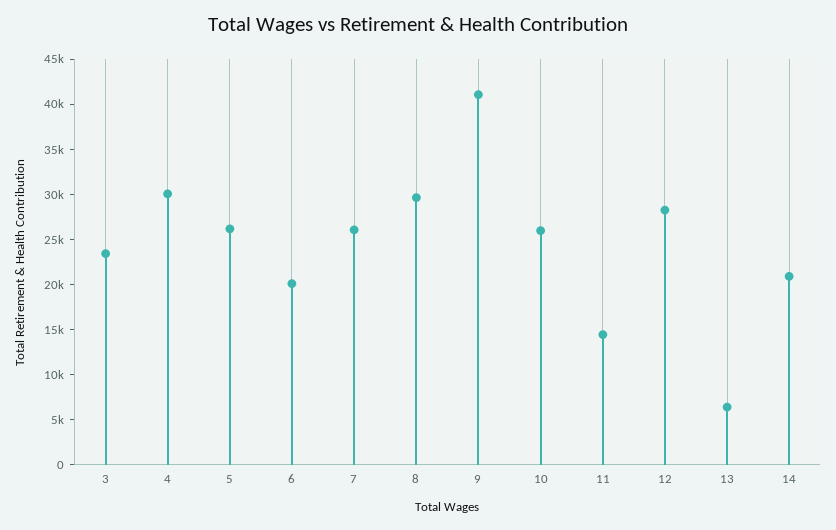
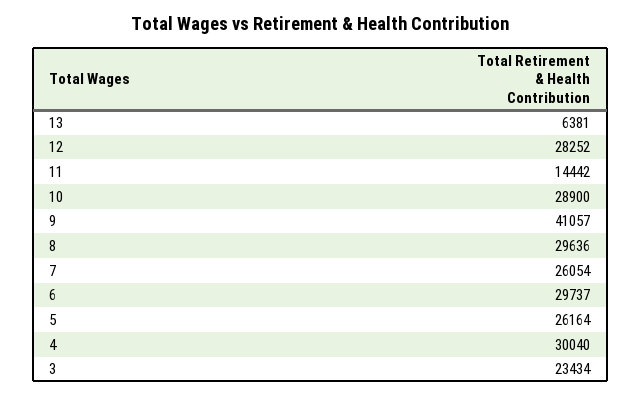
  {
    "3": 23434,
    "4": 30040,
    "5": 26164,
-   "6": 20000,
+   "6": 29737,
    "7": 26054,
    "8": 29636,
    "9": 41057,
-   "10": 26000,
+   "10": 28900,
    "11": 14442,
    "12": 28252,
-   "13": 6381,
+   "13": 6381
-   "14": 21000
  }

